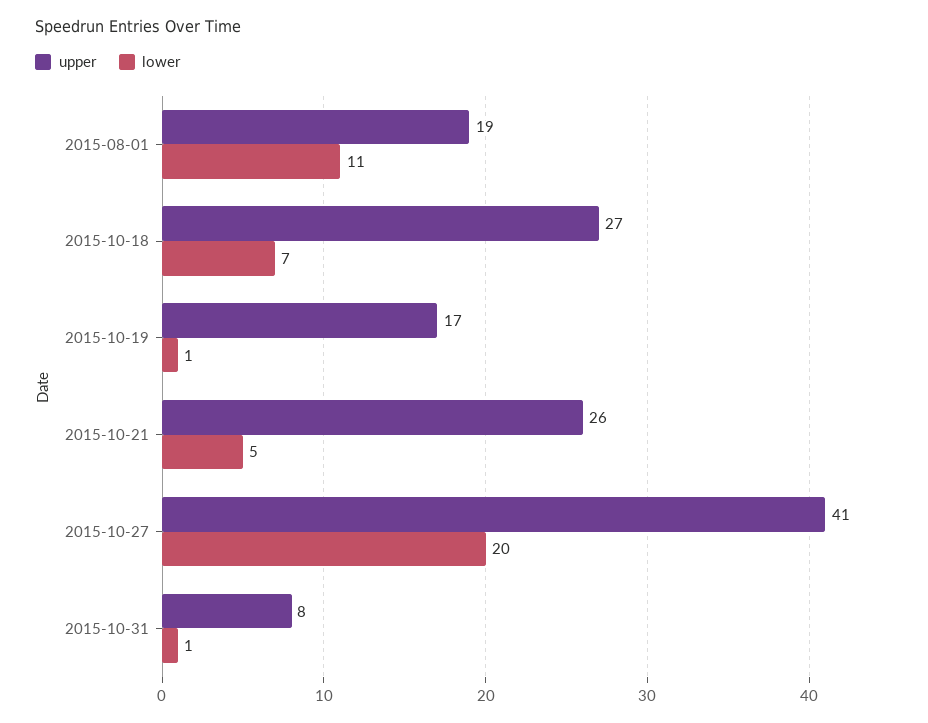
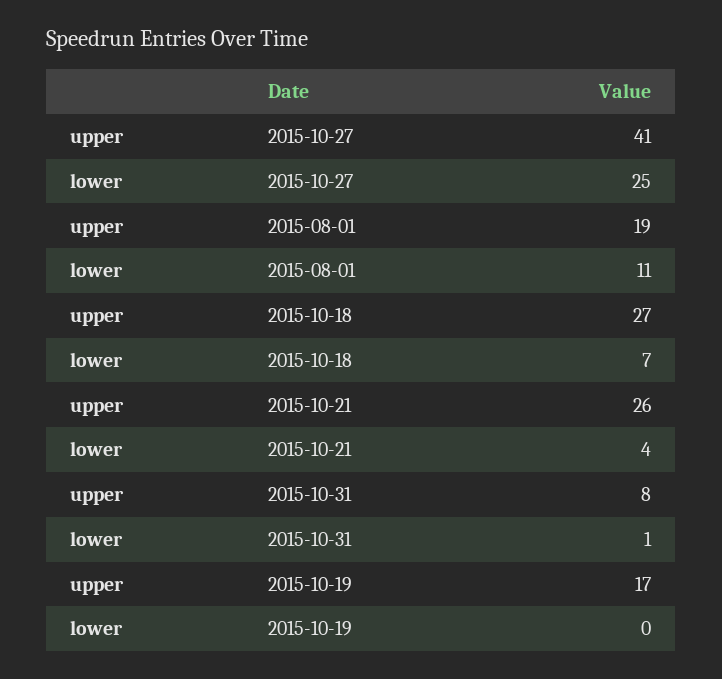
  {
    "upper": {
      "2015-08-01": 19,
      "2015-10-18": 27,
      "2015-10-19": 17,
      "2015-10-21": 26,
      "2015-10-27": 41,
      "2015-10-31": 8
    },
    "lower": {
      "2015-08-01": 11,
      "2015-10-18": 7,
-     "2015-10-19": 1,
+     "2015-10-19": 0,
-     "2015-10-21": 5,
+     "2015-10-21": 4,
-     "2015-10-27": 20,
+     "2015-10-27": 25,
      "2015-10-31": 1
    }
  }

